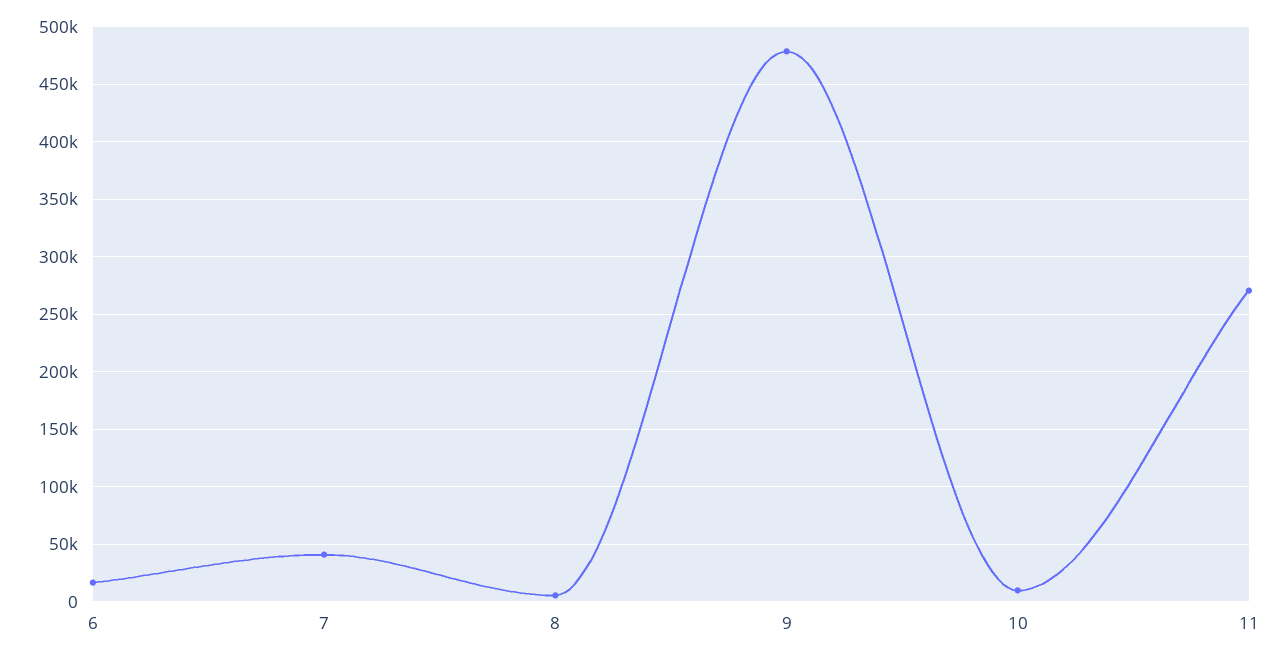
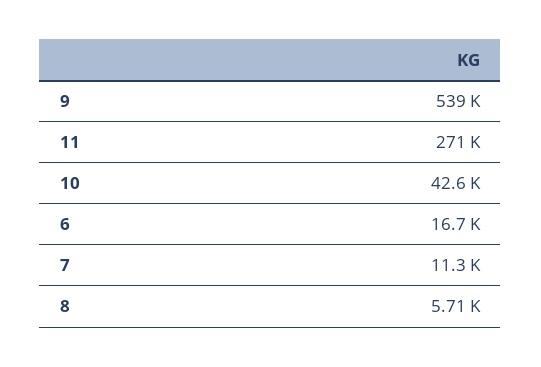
  {
    "6": 16700,
-   "7": 40000,
+   "7": 11300,
    "8": 5710,
-   "9": 480000,
+   "9": 539000,
-   "10": 10000,
+   "10": 42600,
    "11": 271000
  }

